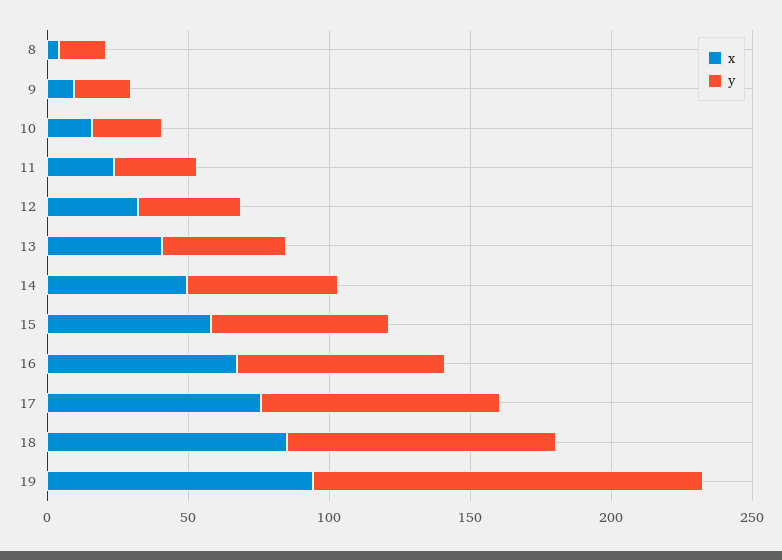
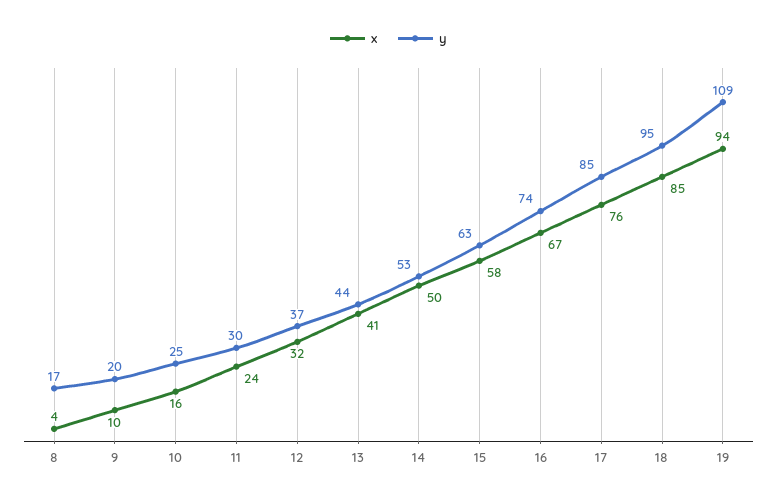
  {
    "x": {
      "8": 4,
      "9": 10,
      "10": 16,
      "11": 24,
      "12": 32,
      "13": 41,
      "14": 50,
      "15": 58,
      "16": 67,
      "17": 76,
      "18": 85,
      "19": 94
    },
    "y": {
      "8": 17,
      "9": 20,
      "10": 25,
      "11": 30,
      "12": 37,
      "13": 44,
      "14": 53,
      "15": 63,
      "16": 74,
      "17": 85,
      "18": 95,
-     "19": 140
+     "19": 109
    }
  }

